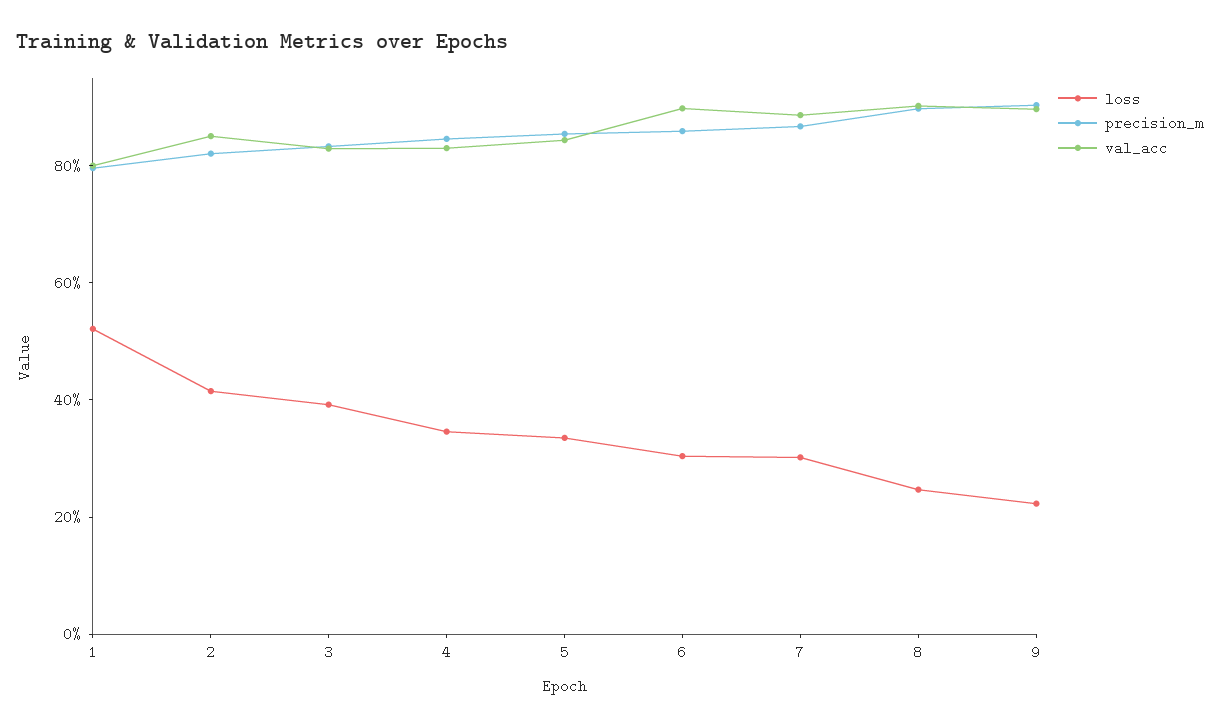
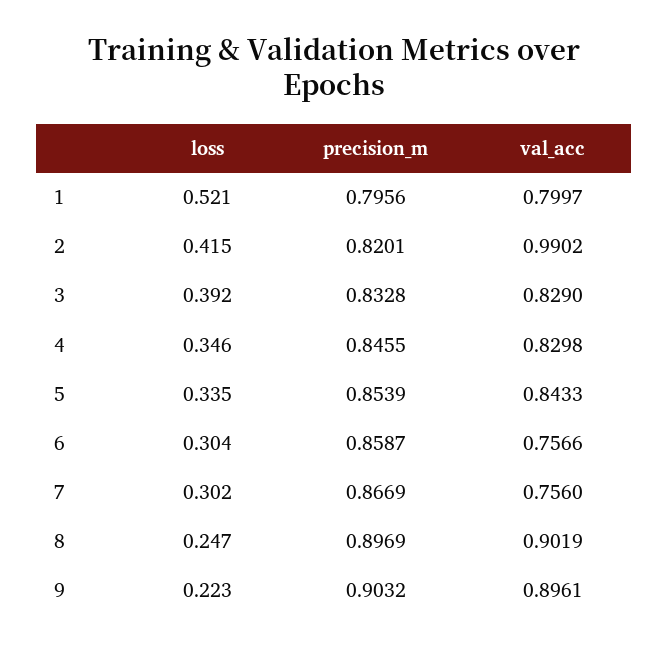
  {
    "loss": {
      "1": 0.521,
      "2": 0.415,
      "3": 0.392,
      "4": 0.346,
      "5": 0.335,
      "6": 0.304,
      "7": 0.302,
      "8": 0.247,
      "9": 0.223
    },
    "precision_m": {
      "1": 0.7956,
      "2": 0.8201,
      "3": 0.8328,
      "4": 0.8455,
      "5": 0.8539,
      "6": 0.8587,
      "7": 0.8669,
      "8": 0.8969,
      "9": 0.9032
    },
    "val_acc": {
      "1": 0.7997,
-     "2": 0.85,
+     "2": 0.9902,
      "3": 0.829,
      "4": 0.8298,
      "5": 0.8433,
-     "6": 0.9,
+     "6": 0.7566,
-     "7": 0.9,
+     "7": 0.756,
      "8": 0.9019,
      "9": 0.8961
    }
  }

